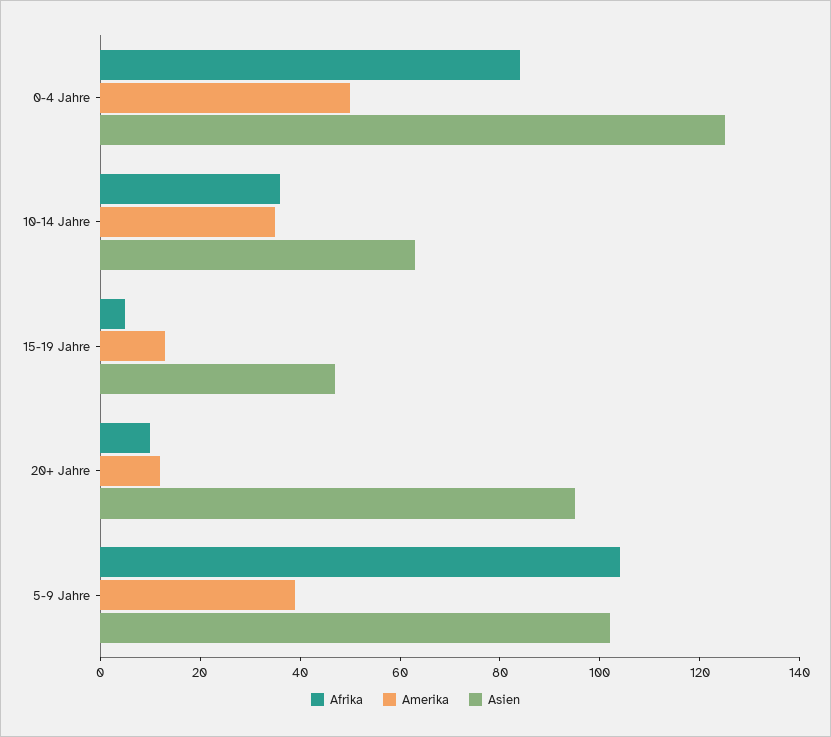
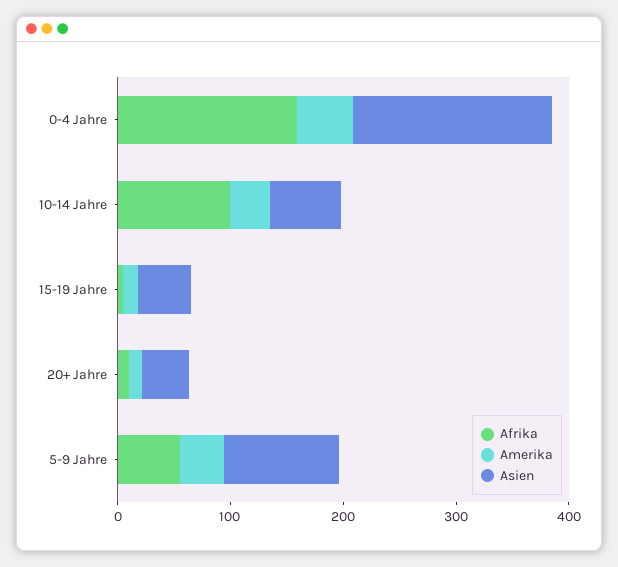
  {
    "Afrika": {
-     "0-4 Jahre": 85,
+     "0-4 Jahre": 160,
-     "10-14 Jahre": 35,
+     "10-14 Jahre": 100,
      "15-19 Jahre": 5,
      "20+ Jahre": 10,
-     "5-9 Jahre": 105
+     "5-9 Jahre": 60
    },
    "Amerika": {
      "0-4 Jahre": 50,
      "10-14 Jahre": 35,
      "15-19 Jahre": 15,
      "20+ Jahre": 10,
      "5-9 Jahre": 40
    },
    "Asien": {
-     "0-4 Jahre": 125,
+     "0-4 Jahre": 180,
      "10-14 Jahre": 65,
      "15-19 Jahre": 45,
-     "20+ Jahre": 95,
+     "20+ Jahre": 40,
      "5-9 Jahre": 100
    }
  }

